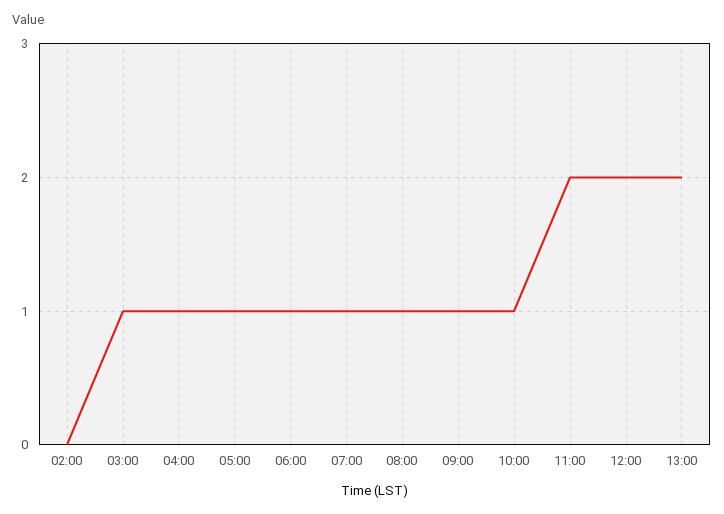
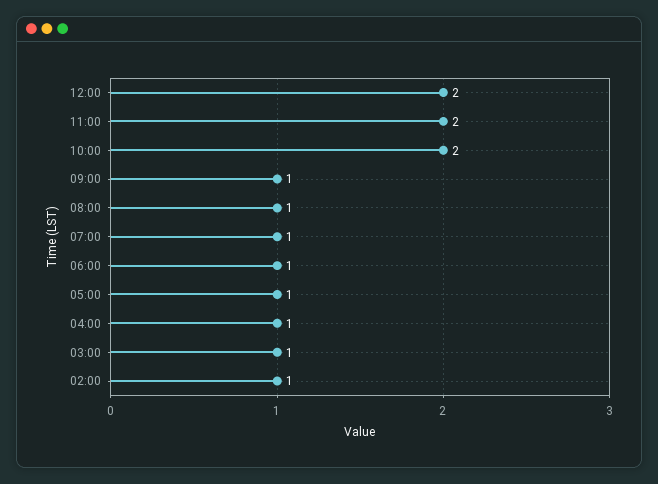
  {
-   "02:00": 0,
+   "02:00": 1,
    "03:00": 1,
    "04:00": 1,
    "05:00": 1,
    "06:00": 1,
    "07:00": 1,
    "08:00": 1,
    "09:00": 1,
-   "10:00": 1,
+   "10:00": 2,
    "11:00": 2,
-   "12:00": 2,
+   "12:00": 2
-   "13:00": 2
  }

